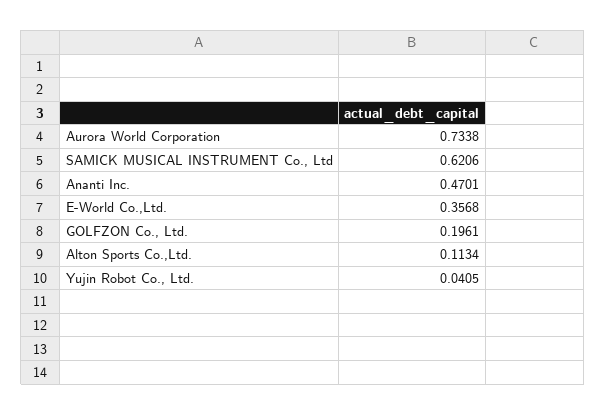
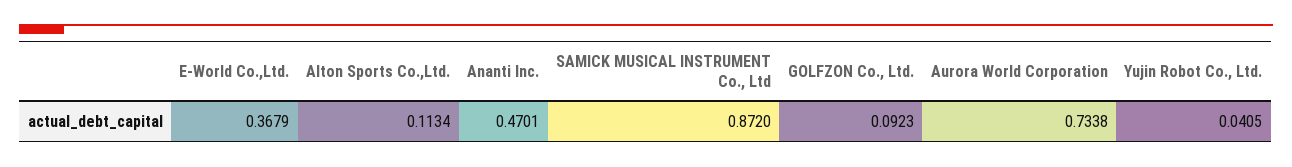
  {
    "Aurora World Corporation": 0.7338,
-   "SAMICK MUSICAL INSTRUMENT Co., Ltd": 0.6206,
+   "SAMICK MUSICAL INSTRUMENT Co., Ltd": 0.872,
    "Ananti Inc.": 0.4701,
-   "E-World Co.,Ltd.": 0.3568,
+   "E-World Co.,Ltd.": 0.3679,
-   "GOLFZON Co., Ltd.": 0.1961,
+   "GOLFZON Co., Ltd.": 0.0923,
    "Alton Sports Co.,Ltd.": 0.1134,
    "Yujin Robot Co., Ltd.": 0.0405
  }

